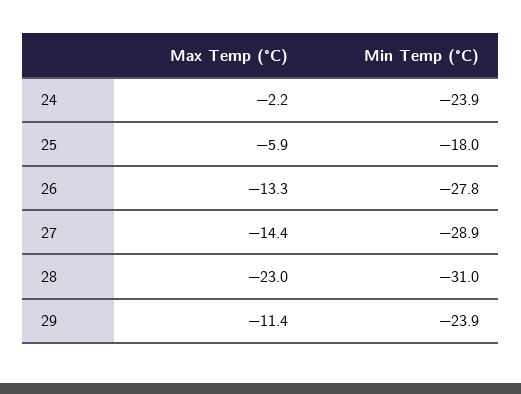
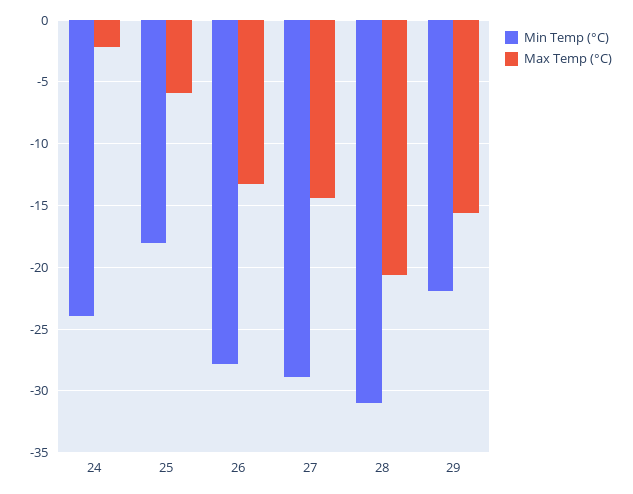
  {
    "Max Temp (°C)": {
      "24": -2.2,
      "25": -5.9,
      "26": -13.3,
      "27": -14.4,
-     "28": -23,
+     "28": -20.5,
-     "29": -11.4
+     "29": -15.5
    },
    "Min Temp (°C)": {
      "24": -23.9,
      "25": -18,
      "26": -27.8,
      "27": -28.9,
      "28": -31,
-     "29": -23.9
+     "29": -22
    }
  }

